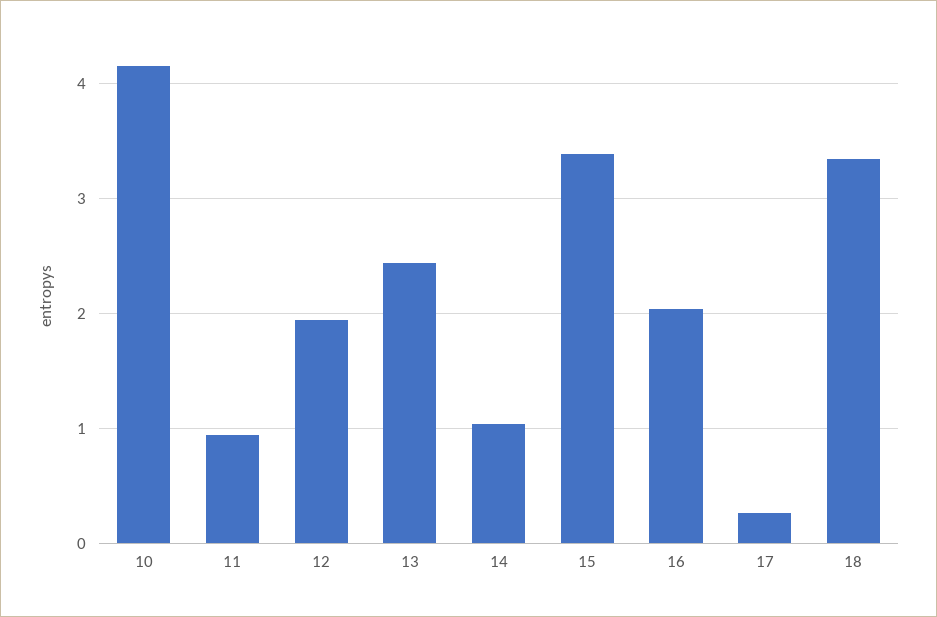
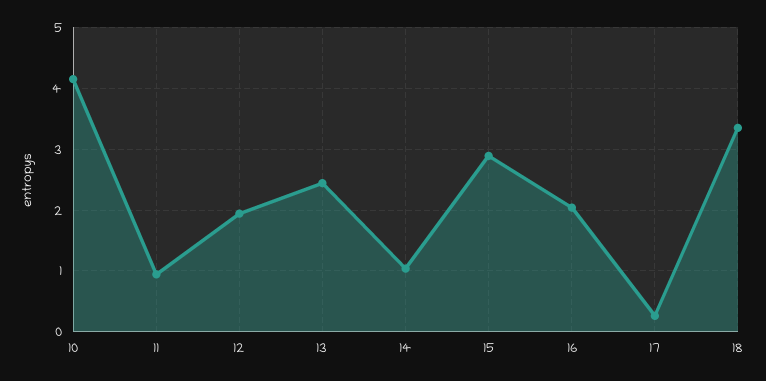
  {
    "10": 4.2,
    "11": 0.9,
    "12": 1.9,
    "13": 2.4,
    "14": 1,
-   "15": 3.4,
+   "15": 2.9,
    "16": 2,
    "17": 0.3,
    "18": 3.3
  }

